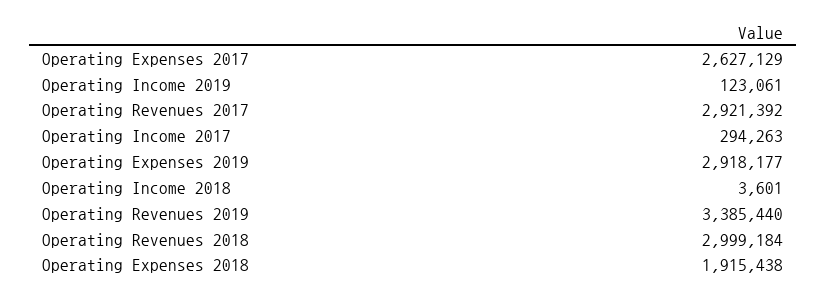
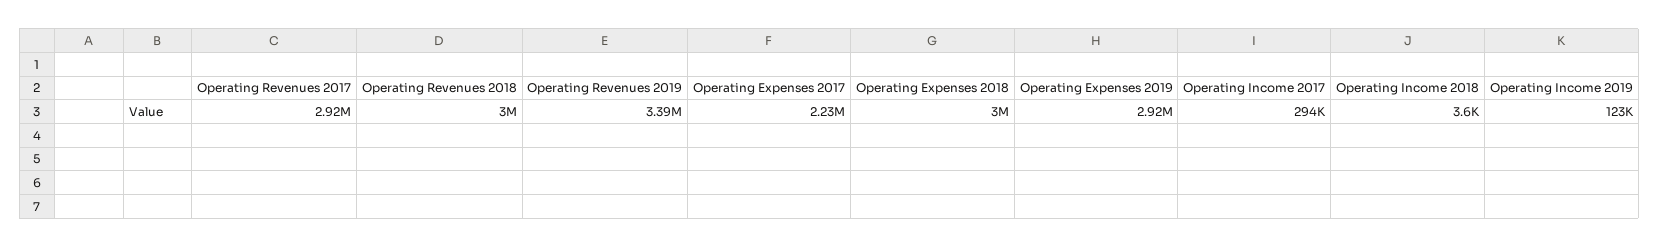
  {
-   "Operating Expenses 2017": 2627129,
+   "Operating Expenses 2017": 2230000,
    "Operating Income 2019": 123061,
    "Operating Revenues 2017": 2921392,
    "Operating Income 2017": 294263,
    "Operating Expenses 2019": 2918177,
    "Operating Income 2018": 3601,
    "Operating Revenues 2019": 3385440,
    "Operating Revenues 2018": 2999184,
-   "Operating Expenses 2018": 1915438
+   "Operating Expenses 2018": 3000000
  }

